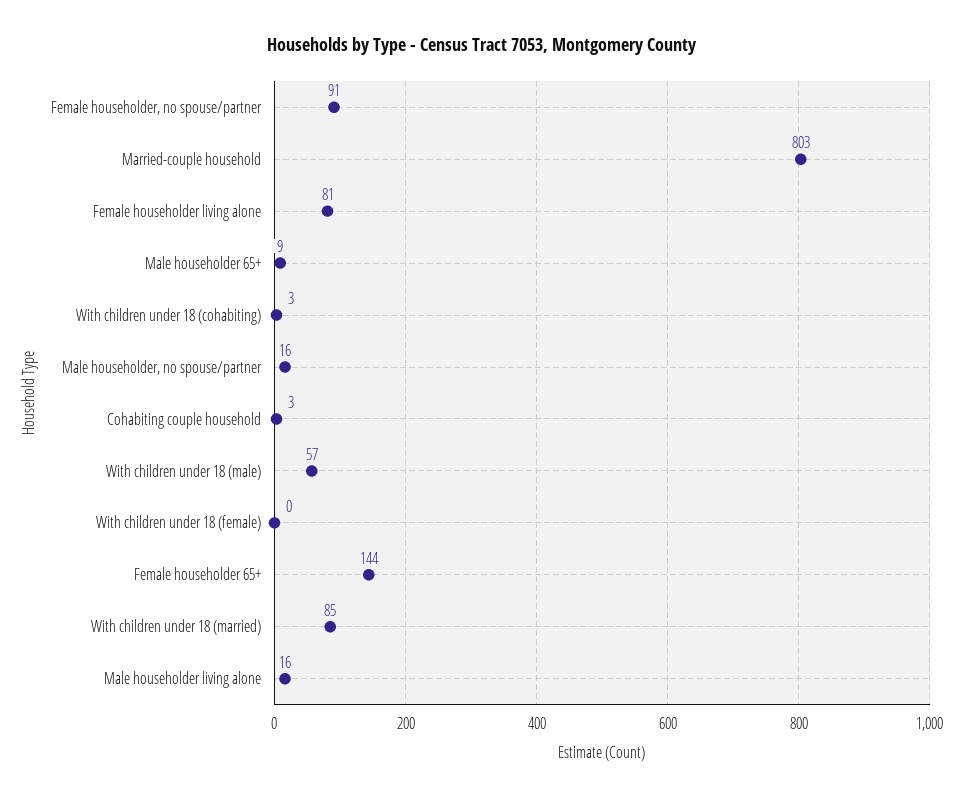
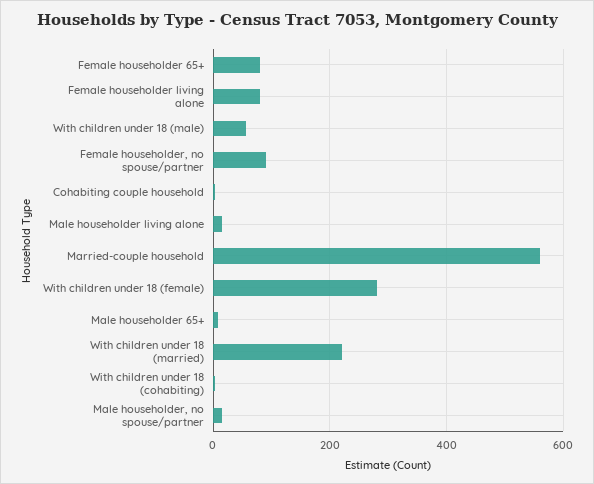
  {
    "Female householder, no spouse/partner": 91,
-   "Married-couple household": 803,
+   "Married-couple household": 560,
    "Female householder living alone": 81,
    "Male householder 65+": 9,
    "With children under 18 (cohabiting)": 3,
    "Male householder, no spouse/partner": 16,
    "Cohabiting couple household": 3,
    "With children under 18 (male)": 57,
-   "With children under 18 (female)": 0,
+   "With children under 18 (female)": 280,
-   "Female householder 65+": 144,
+   "Female householder 65+": 80,
-   "With children under 18 (married)": 85,
+   "With children under 18 (married)": 220,
    "Male householder living alone": 16
  }

